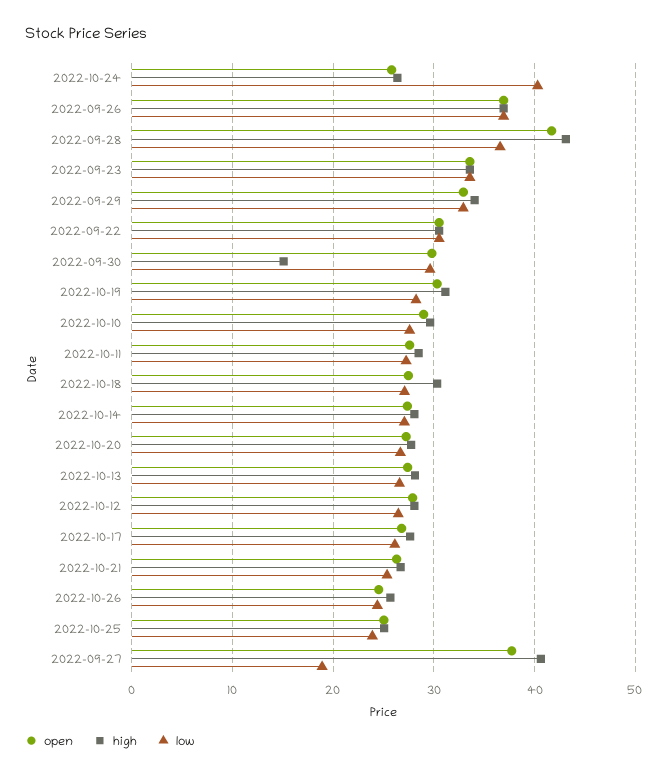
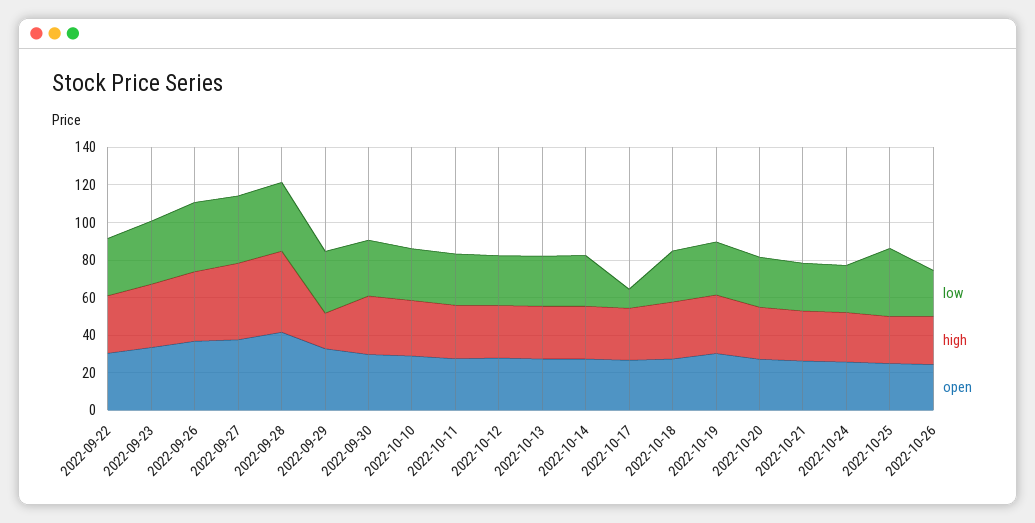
  {
    "open": {
      "2022-10-24": 26,
      "2022-09-26": 37,
      "2022-09-28": 42,
      "2022-09-23": 34,
      "2022-09-29": 33,
      "2022-09-22": 31,
      "2022-09-30": 30,
      "2022-10-19": 30,
      "2022-10-10": 29,
      "2022-10-11": 28,
      "2022-10-18": 27,
      "2022-10-14": 27,
      "2022-10-20": 27,
      "2022-10-13": 27,
      "2022-10-12": 28,
      "2022-10-17": 27,
      "2022-10-21": 26,
      "2022-10-26": 25,
      "2022-10-25": 25,
      "2022-09-27": 38
    },
    "high": {
      "2022-10-24": 26,
      "2022-09-26": 37,
      "2022-09-28": 43,
      "2022-09-23": 34,
-     "2022-09-29": 34,
+     "2022-09-29": 20,
      "2022-09-22": 31,
-     "2022-09-30": 15,
+     "2022-09-30": 30,
      "2022-10-19": 31,
      "2022-10-10": 30,
      "2022-10-11": 28,
      "2022-10-18": 30,
      "2022-10-14": 28,
      "2022-10-20": 28,
      "2022-10-13": 28,
      "2022-10-12": 28,
      "2022-10-17": 28,
      "2022-10-21": 27,
      "2022-10-26": 26,
      "2022-10-25": 25,
      "2022-09-27": 41
    },
    "low": {
-     "2022-10-24": 40,
+     "2022-10-24": 25,
      "2022-09-26": 37,
      "2022-09-28": 37,
      "2022-09-23": 34,
      "2022-09-29": 33,
      "2022-09-22": 31,
      "2022-09-30": 30,
      "2022-10-19": 28,
      "2022-10-10": 28,
      "2022-10-11": 27,
      "2022-10-18": 27,
      "2022-10-14": 27,
      "2022-10-20": 27,
      "2022-10-13": 27,
      "2022-10-12": 26,
-     "2022-10-17": 26,
+     "2022-10-17": 10,
      "2022-10-21": 25,
      "2022-10-26": 24,
-     "2022-10-25": 24,
+     "2022-10-25": 35,
-     "2022-09-27": 19
+     "2022-09-27": 35
    }
  }

